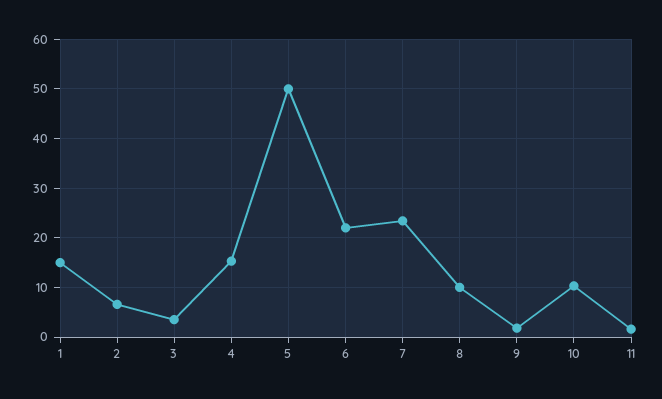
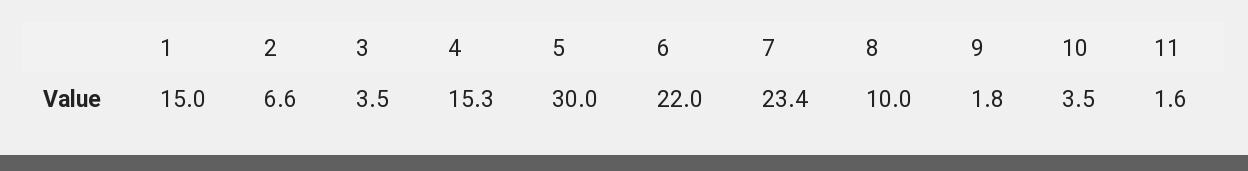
  {
    "1": 15,
    "2": 6.6,
    "3": 3.5,
    "4": 15.3,
-   "5": 50,
+   "5": 30,
    "6": 22,
    "7": 23.4,
    "8": 10,
    "9": 1.8,
-   "10": 10,
+   "10": 3.5,
    "11": 1.6
  }

